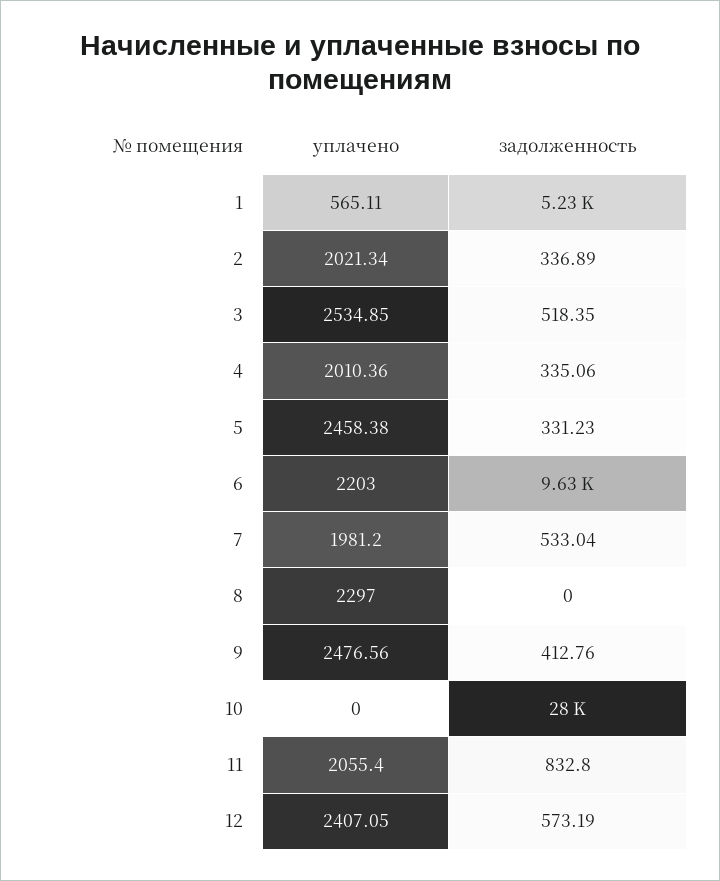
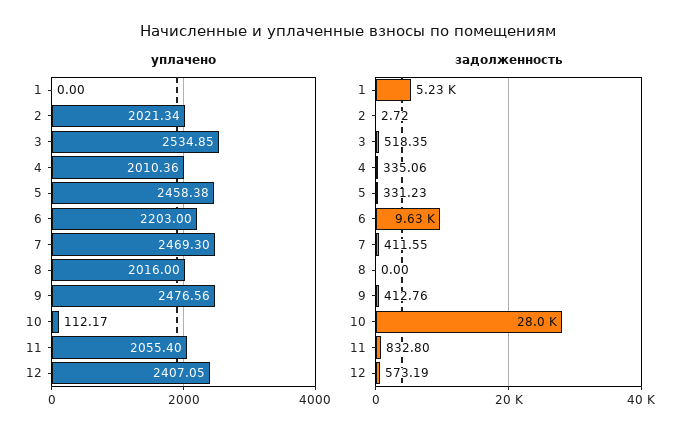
  {
    "уплачено": {
-     "1": 565.11,
+     "1": 0,
      "2": 2021.34,
      "3": 2534.85,
      "4": 2010.36,
      "5": 2458.38,
      "6": 2203,
-     "7": 1981.2,
+     "7": 2469.3,
-     "8": 2297,
+     "8": 2016,
      "9": 2476.56,
-     "10": 0,
+     "10": 112.17,
      "11": 2055.4,
      "12": 2407.05
    },
    "задолженность": {
      "1": 5230,
-     "2": 336.89,
+     "2": 2.72,
      "3": 518.35,
      "4": 335.06,
      "5": 331.23,
      "6": 9630,
-     "7": 533.04,
+     "7": 411.55,
      "8": 0,
      "9": 412.76,
      "10": 28000,
      "11": 832.8,
      "12": 573.19
    }
  }

